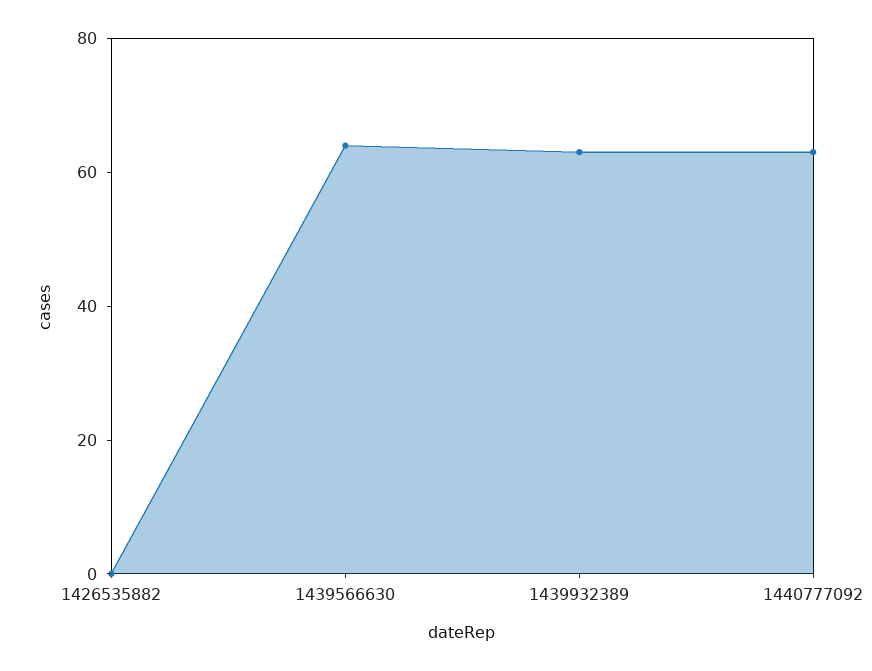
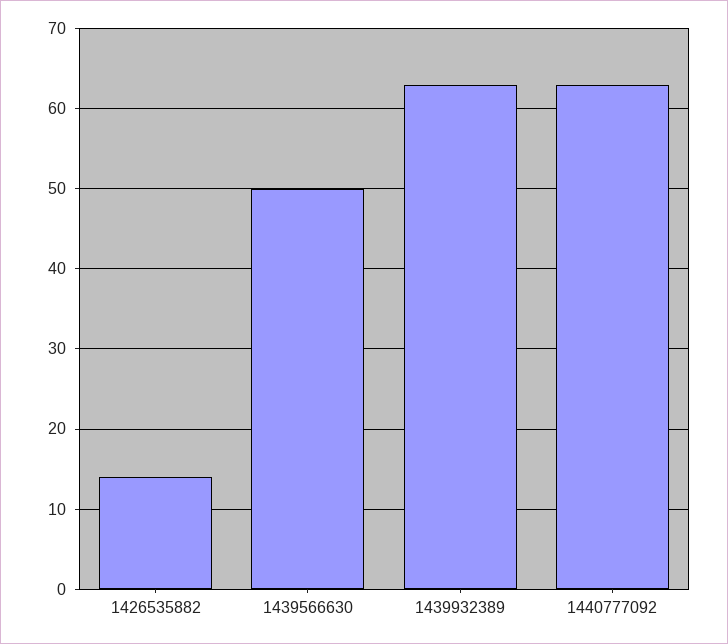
  {
-   "1426535882": 0,
+   "1426535882": 14,
-   "1439566630": 65,
+   "1439566630": 50,
    "1439932389": 63,
    "1440777092": 63
  }

